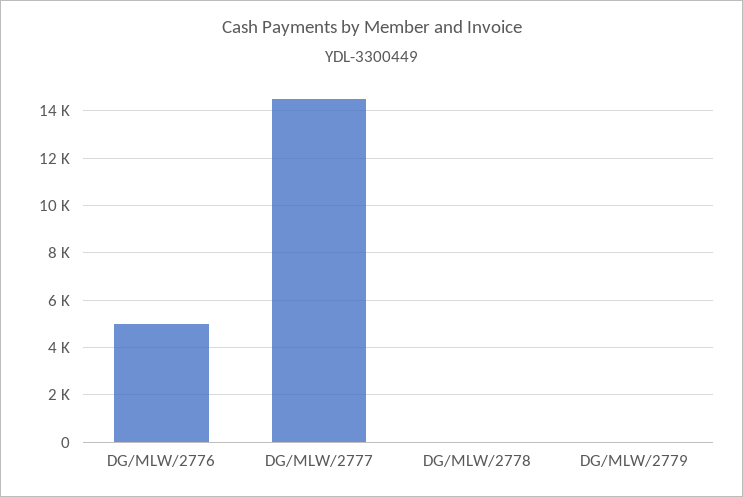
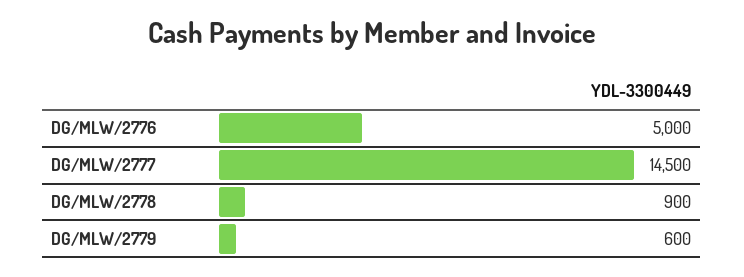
  {
    "DG/MLW/2776": 5000,
    "DG/MLW/2777": 14500,
-   "DG/MLW/2778": 0,
+   "DG/MLW/2778": 900,
-   "DG/MLW/2779": 0
+   "DG/MLW/2779": 600
  }

